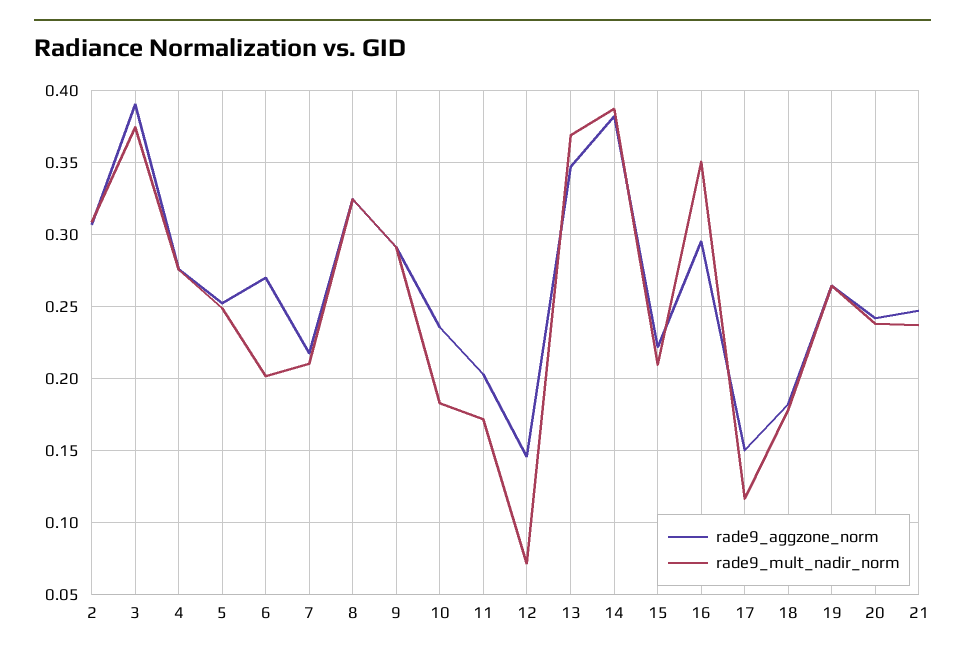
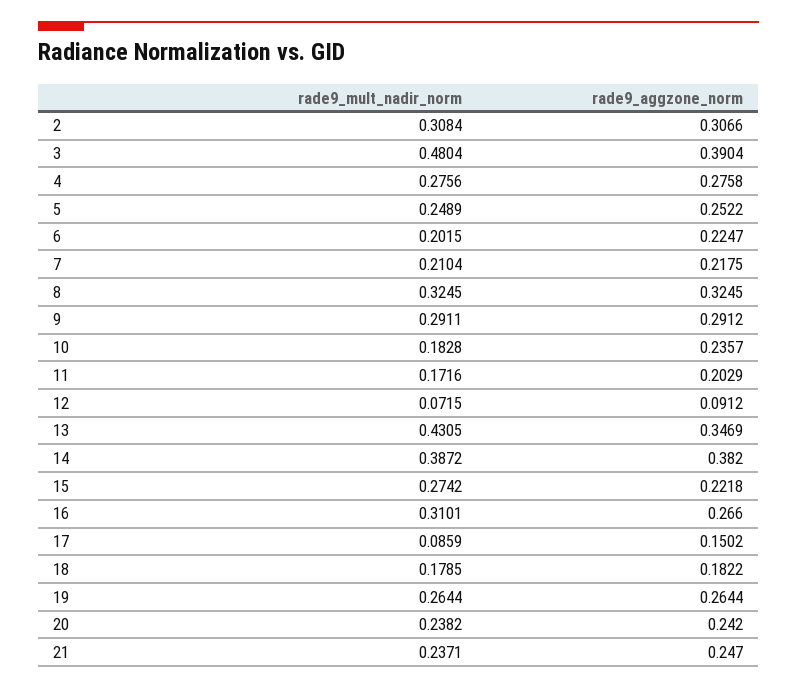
  {
    "rade9_aggzone_norm": {
      "2": 0.3066,
      "3": 0.3904,
      "4": 0.2758,
      "5": 0.2522,
-     "6": 0.27,
+     "6": 0.2247,
      "7": 0.2175,
      "8": 0.3245,
      "9": 0.2912,
      "10": 0.2357,
      "11": 0.2029,
-     "12": 0.145,
+     "12": 0.0912,
      "13": 0.3469,
      "14": 0.382,
      "15": 0.2218,
-     "16": 0.295,
+     "16": 0.266,
      "17": 0.1502,
      "18": 0.1822,
      "19": 0.2644,
      "20": 0.242,
      "21": 0.247
    },
    "rade9_mult_nadir_norm": {
      "2": 0.3084,
-     "3": 0.375,
+     "3": 0.4804,
      "4": 0.2756,
      "5": 0.2489,
      "6": 0.2015,
      "7": 0.2104,
      "8": 0.3245,
      "9": 0.2911,
      "10": 0.1828,
      "11": 0.1716,
      "12": 0.0715,
-     "13": 0.37,
+     "13": 0.4305,
      "14": 0.3872,
-     "15": 0.21,
+     "15": 0.2742,
-     "16": 0.35,
+     "16": 0.3101,
-     "17": 0.115,
+     "17": 0.0859,
      "18": 0.1785,
      "19": 0.2644,
      "20": 0.2382,
      "21": 0.2371
    }
  }

